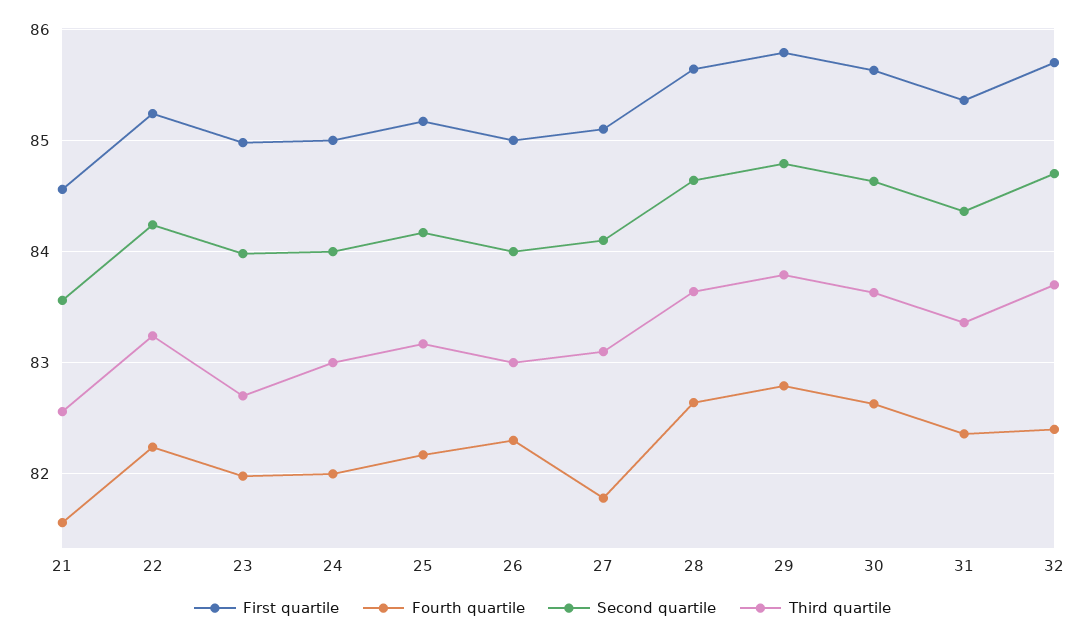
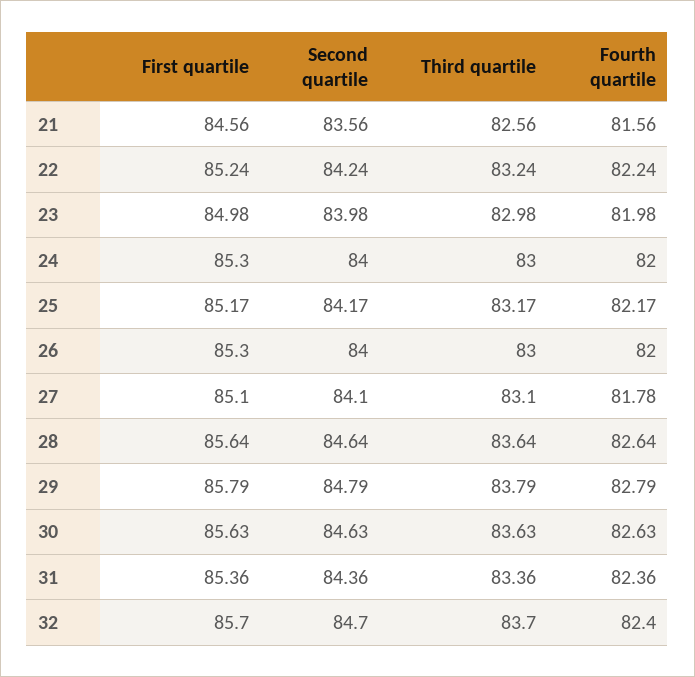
  {
    "First quartile": {
      "21": 84.56,
      "22": 85.24,
      "23": 84.98,
-     "24": 85,
+     "24": 85.3,
      "25": 85.17,
-     "26": 85,
+     "26": 85.3,
      "27": 85.1,
      "28": 85.64,
      "29": 85.79,
      "30": 85.63,
      "31": 85.36,
      "32": 85.7
    },
    "Fourth quartile": {
      "21": 81.56,
      "22": 82.24,
      "23": 81.98,
      "24": 82,
      "25": 82.17,
-     "26": 82.3,
+     "26": 82,
      "27": 81.78,
      "28": 82.64,
      "29": 82.79,
      "30": 82.63,
      "31": 82.36,
      "32": 82.4
    },
    "Second quartile": {
      "21": 83.56,
      "22": 84.24,
      "23": 83.98,
      "24": 84,
      "25": 84.17,
      "26": 84,
      "27": 84.1,
      "28": 84.64,
      "29": 84.79,
      "30": 84.63,
      "31": 84.36,
      "32": 84.7
    },
    "Third quartile": {
      "21": 82.56,
      "22": 83.24,
-     "23": 82.7,
+     "23": 82.98,
      "24": 83,
      "25": 83.17,
      "26": 83,
      "27": 83.1,
      "28": 83.64,
      "29": 83.79,
      "30": 83.63,
      "31": 83.36,
      "32": 83.7
    }
  }

